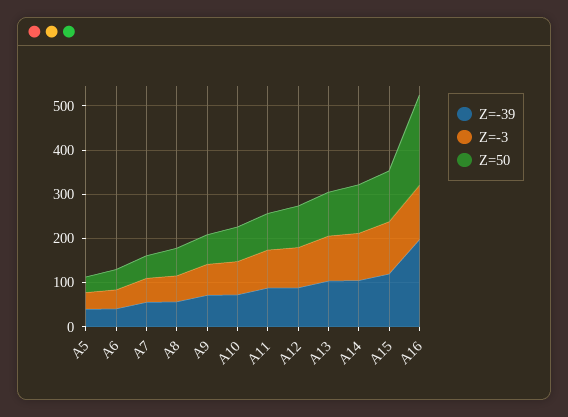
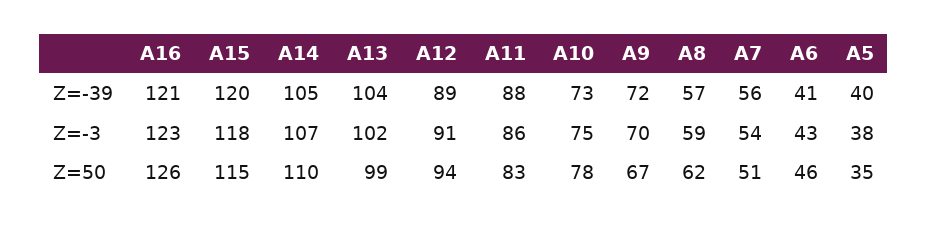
  {
    "Z=-39": {
      "A5": 40,
      "A6": 41,
      "A7": 56,
      "A8": 57,
      "A9": 72,
      "A10": 73,
      "A11": 88,
      "A12": 89,
      "A13": 104,
      "A14": 105,
      "A15": 120,
-     "A16": 200
+     "A16": 121
    },
    "Z=-3": {
      "A5": 38,
      "A6": 43,
      "A7": 54,
      "A8": 59,
      "A9": 70,
      "A10": 75,
      "A11": 86,
      "A12": 91,
      "A13": 102,
      "A14": 107,
      "A15": 118,
      "A16": 123
    },
    "Z=50": {
      "A5": 35,
      "A6": 46,
      "A7": 51,
      "A8": 62,
      "A9": 67,
      "A10": 78,
      "A11": 83,
      "A12": 94,
      "A13": 99,
      "A14": 110,
      "A15": 115,
-     "A16": 200
+     "A16": 126
    }
  }

